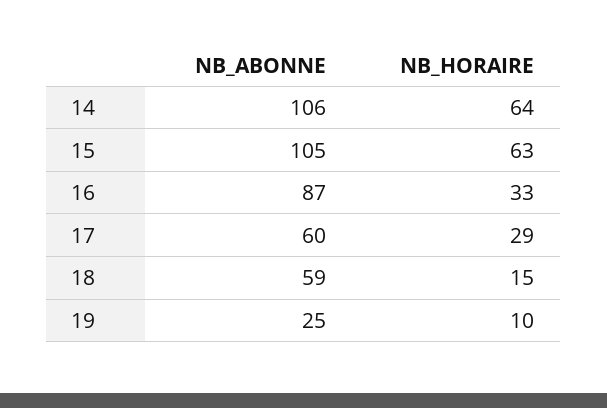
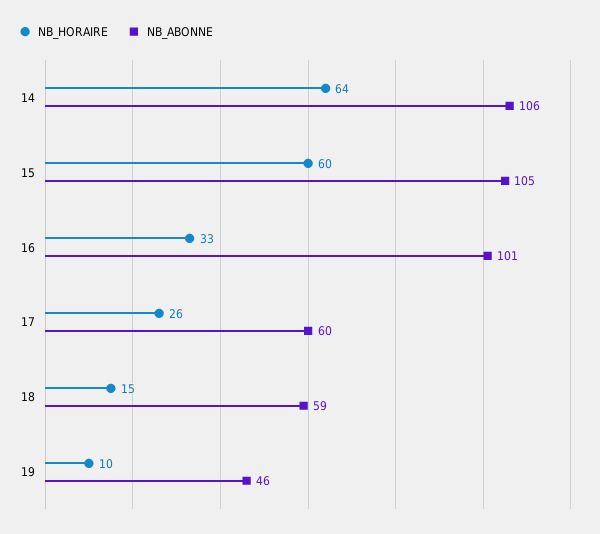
  {
    "NB_ABONNE": {
      "14": 106,
      "15": 105,
-     "16": 87,
+     "16": 101,
      "17": 60,
      "18": 59,
-     "19": 25
+     "19": 46
    },
    "NB_HORAIRE": {
      "14": 64,
-     "15": 63,
+     "15": 60,
      "16": 33,
-     "17": 29,
+     "17": 26,
      "18": 15,
      "19": 10
    }
  }

